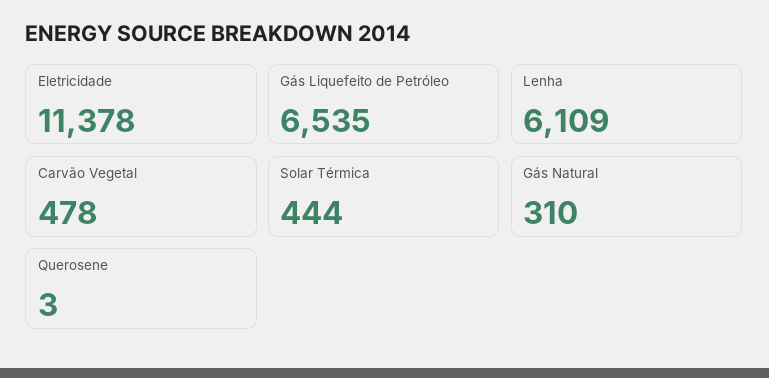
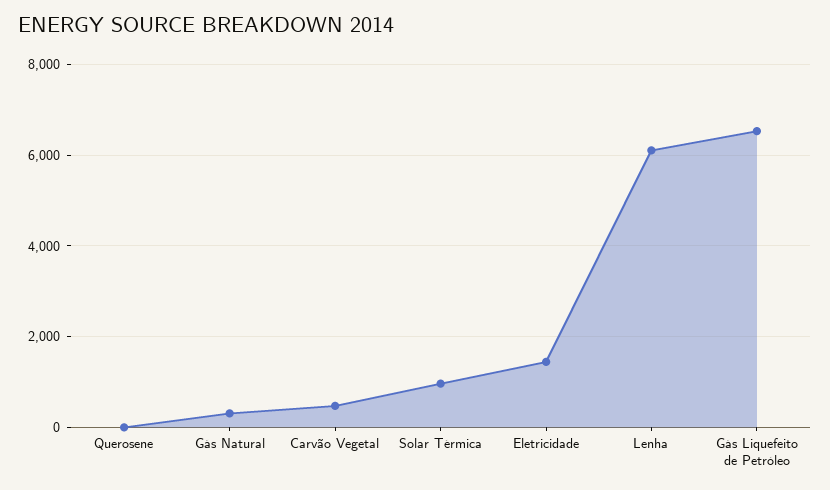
  {
-   "Eletricidade": 11378,
+   "Eletricidade": 1400,
    "Gás Liquefeito de Petróleo": 6535,
    "Lenha": 6109,
    "Carvão Vegetal": 478,
-   "Solar Térmica": 444,
+   "Solar Térmica": 1000,
    "Gás Natural": 310,
    "Querosene": 3
  }

